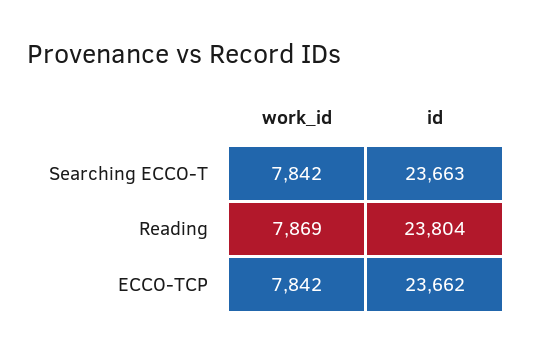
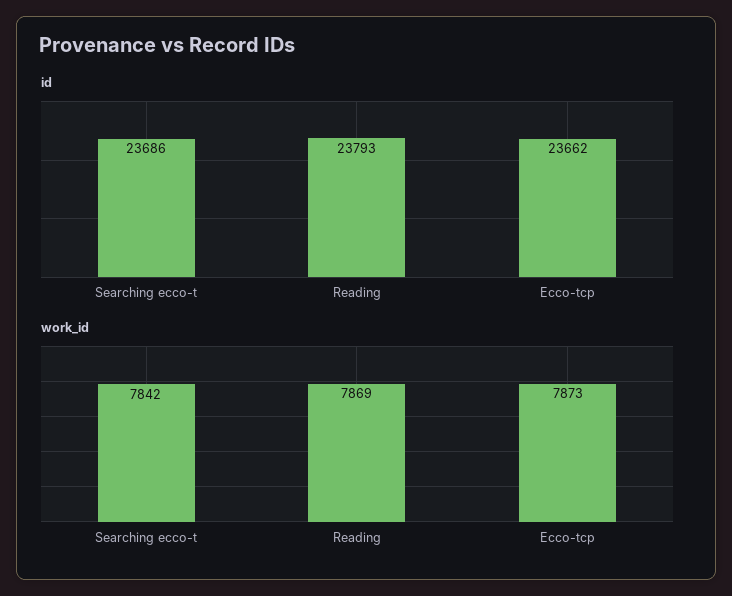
  {
    "work_id": {
      "Searching ECCO-T": 7842,
      "Reading": 7869,
-     "ECCO-TCP": 7842
+     "ECCO-TCP": 7873
    },
    "id": {
-     "Searching ECCO-T": 23663,
+     "Searching ECCO-T": 23686,
-     "Reading": 23804,
+     "Reading": 23793,
      "ECCO-TCP": 23662
    }
  }

